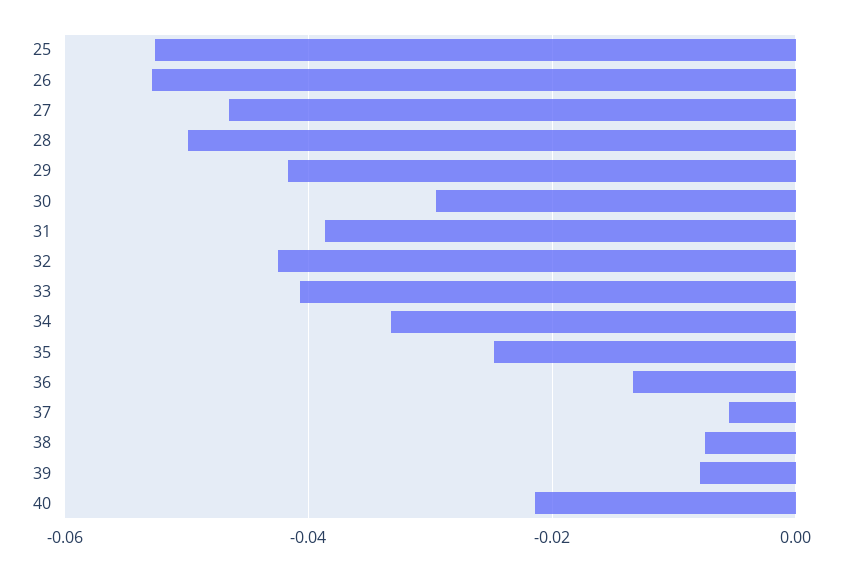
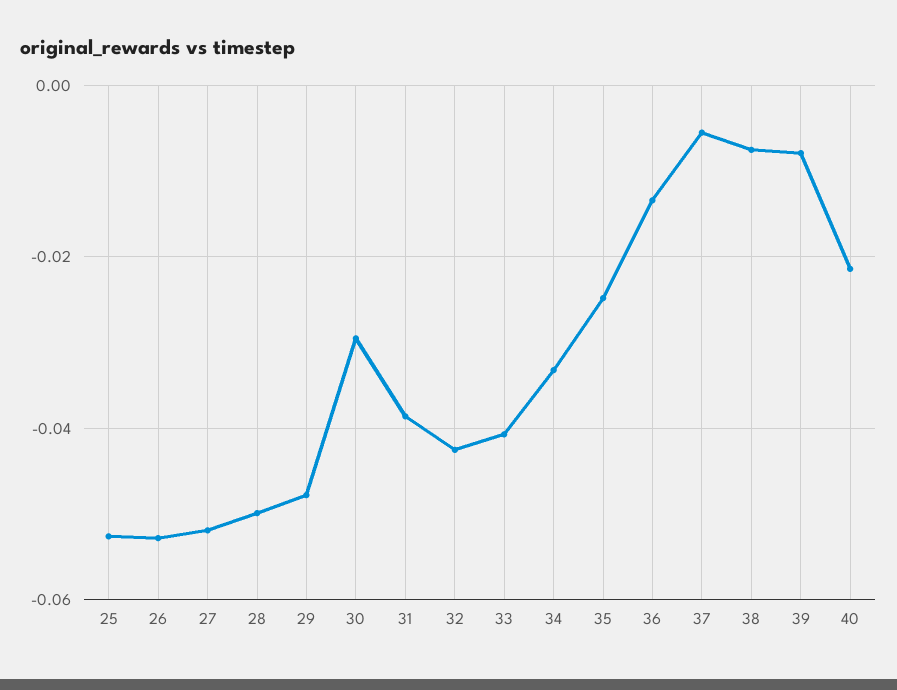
  {
    "25": -0.052,
    "26": -0.052,
-   "27": -0.046,
+   "27": -0.052,
    "28": -0.05,
-   "29": -0.042,
+   "29": -0.048,
    "30": -0.03,
    "31": -0.038,
    "32": -0.042,
    "33": -0.04,
    "34": -0.034,
    "35": -0.024,
    "36": -0.014,
    "37": -0.006,
    "38": -0.008,
    "39": -0.008,
    "40": -0.022
  }

